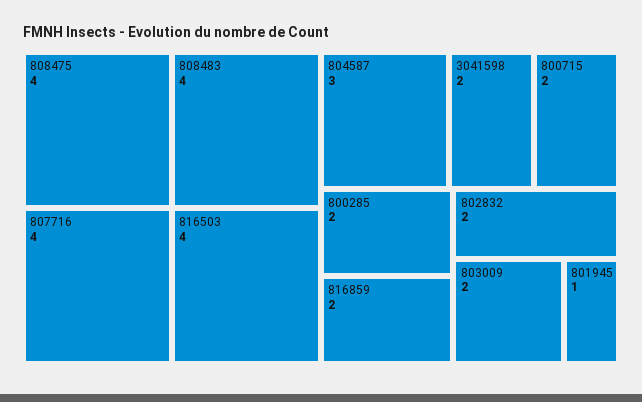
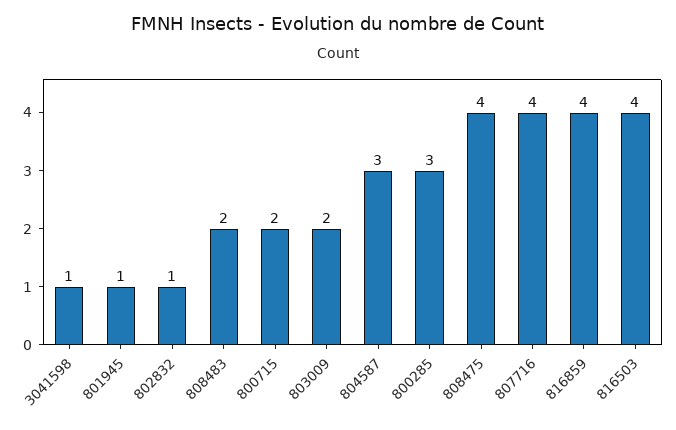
  {
    "808475": 4,
-   "808483": 4,
+   "808483": 2,
    "807716": 4,
    "816503": 4,
    "804587": 3,
-   "3041598": 2,
+   "3041598": 1,
    "800715": 2,
-   "800285": 2,
+   "800285": 3,
-   "816859": 2,
+   "816859": 4,
-   "802832": 2,
+   "802832": 1,
    "803009": 2,
    "801945": 1
  }

